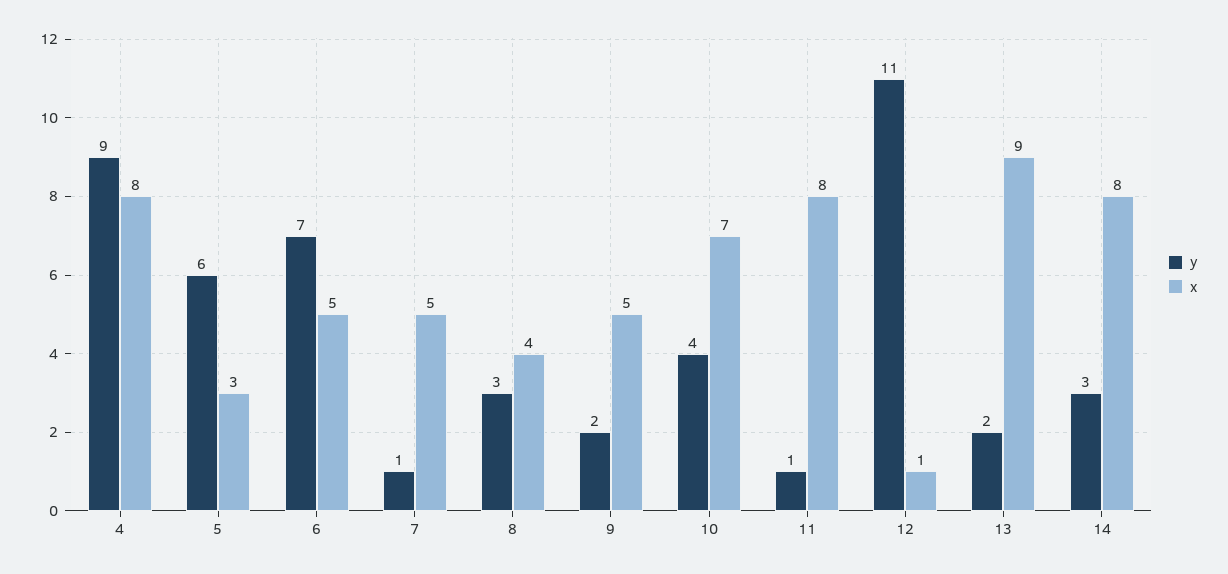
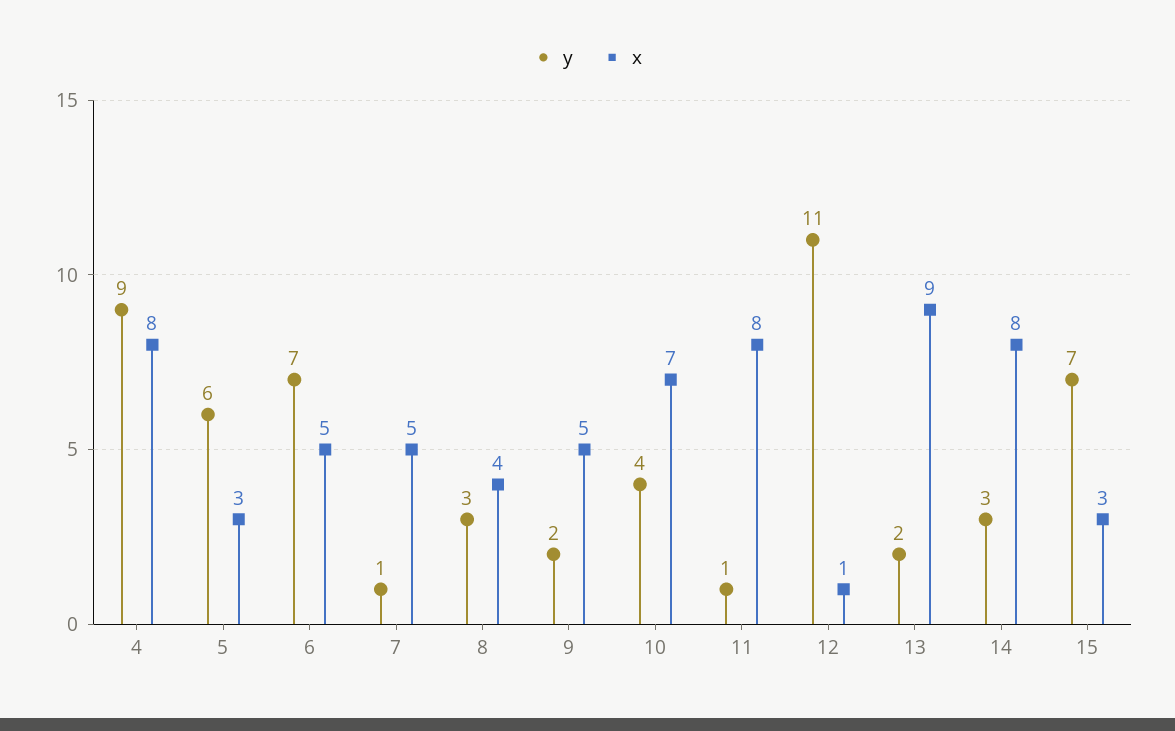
  {
    "y": {
      "4": 9,
      "5": 6,
      "6": 7,
      "7": 1,
      "8": 3,
      "9": 2,
      "10": 4,
      "11": 1,
      "12": 11,
      "13": 2,
-     "14": 3
+     "14": 3,
+     "15": 7
    },
    "x": {
      "4": 8,
      "5": 3,
      "6": 5,
      "7": 5,
      "8": 4,
      "9": 5,
      "10": 7,
      "11": 8,
      "12": 1,
      "13": 9,
-     "14": 8
+     "14": 8,
+     "15": 3
    }
  }

